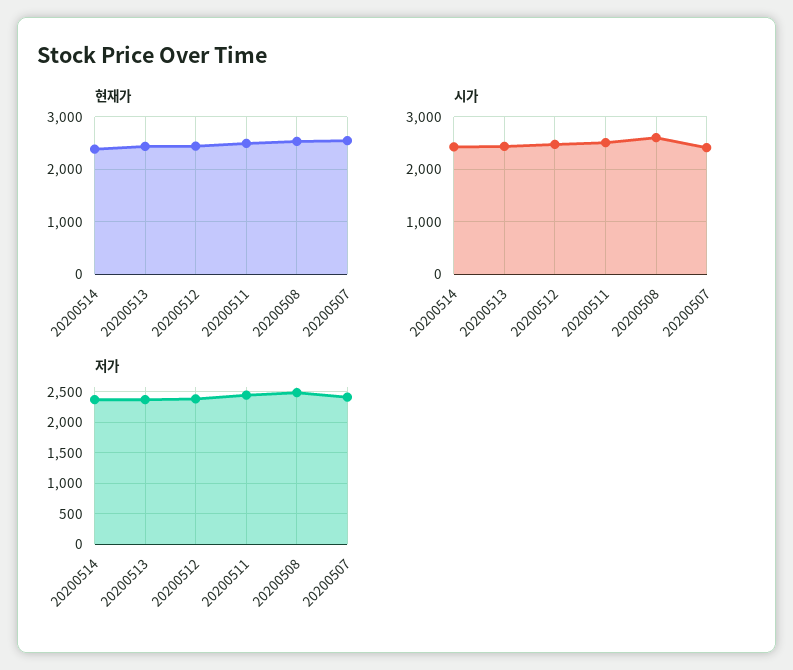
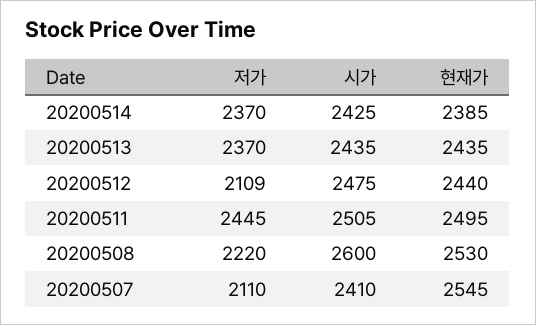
  {
    "현재가": {
      "20200514": 2385,
      "20200513": 2435,
      "20200512": 2440,
      "20200511": 2495,
      "20200508": 2530,
      "20200507": 2545
    },
    "시가": {
      "20200514": 2425,
      "20200513": 2435,
      "20200512": 2475,
      "20200511": 2505,
      "20200508": 2600,
      "20200507": 2410
    },
    "저가": {
      "20200514": 2370,
      "20200513": 2370,
-     "20200512": 2400,
+     "20200512": 2109,
      "20200511": 2445,
-     "20200508": 2500,
+     "20200508": 2220,
-     "20200507": 2400
+     "20200507": 2110
    }
  }

